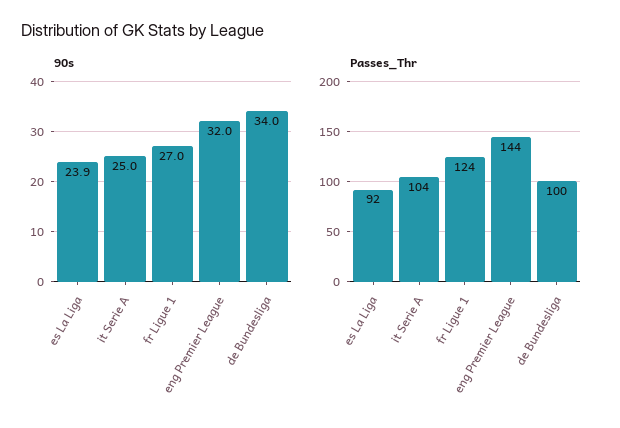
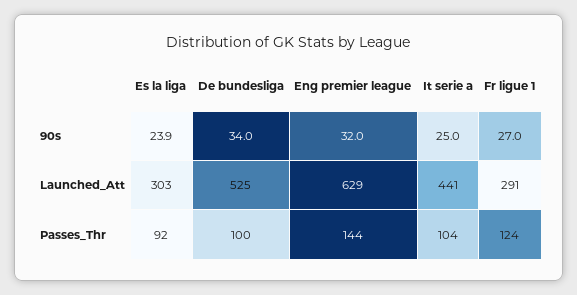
  {
    "90s": {
      "es La Liga": 23.9,
      "it Serie A": 25,
      "fr Ligue 1": 27,
      "eng Premier League": 32,
      "de Bundesliga": 34
    },
    "Passes_Thr": {
      "es La Liga": 92,
      "it Serie A": 104,
      "fr Ligue 1": 124,
      "eng Premier League": 144,
      "de Bundesliga": 100
-   }
+   },
+   "Launched_Att": {
+     "es La Liga": 303,
+     "de Bundesliga": 525,
+     "eng Premier League": 629,
+     "it Serie A": 441,
+     "fr Ligue 1": 291
+   }
  }

